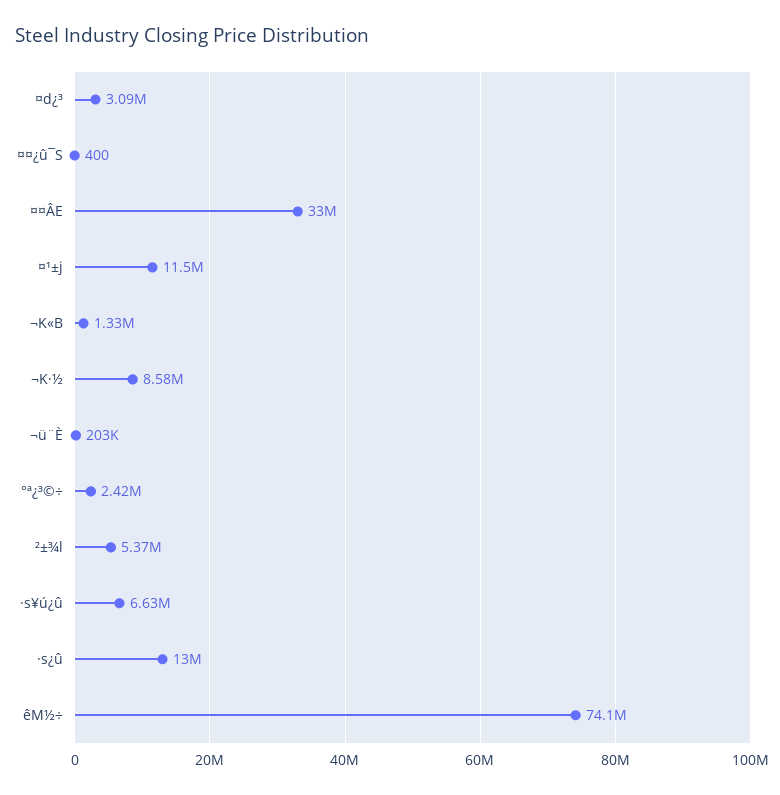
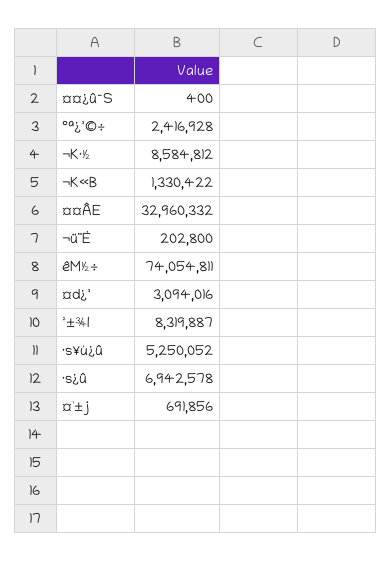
  {
    "¤d¿³": 3094016,
    "¤¤¿û¯S": 400,
    "¤¤ÂE": 32960332,
-   "¤¹±j": 11500000,
+   "¤¹±j": 691856,
    "¬K«B": 1330422,
    "¬K·½": 8584812,
    "¬ü¨È": 202800,
    "°ª¿³©÷": 2416928,
-   "²±¾l": 5370000,
+   "²±¾l": 8319887,
-   "·s¥ú¿û": 6630000,
+   "·s¥ú¿û": 5250052,
-   "·s¿û": 13000000,
+   "·s¿û": 6942578,
    "êM½÷": 74054811
  }

